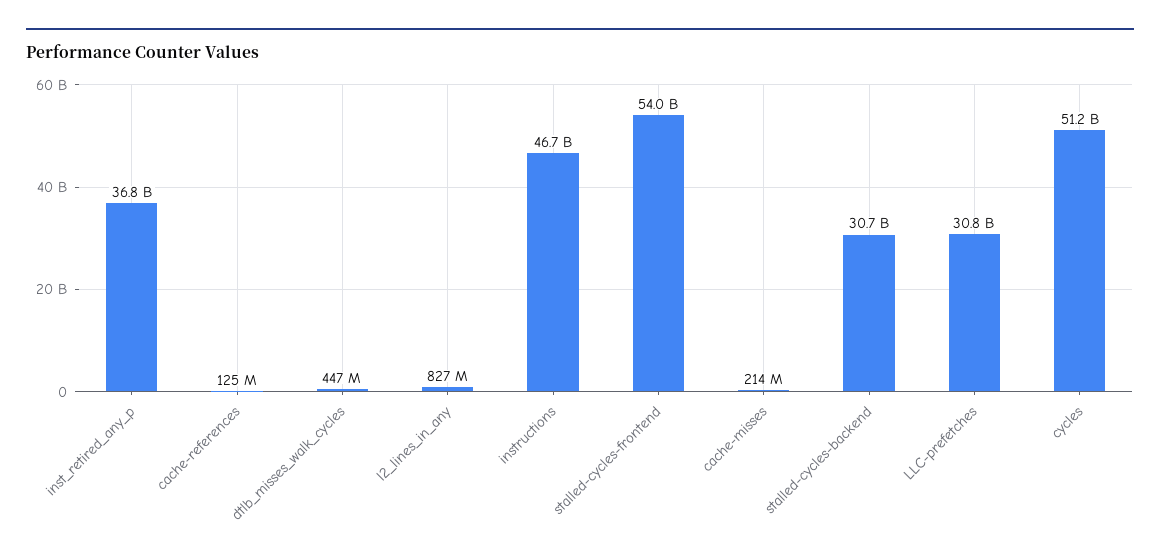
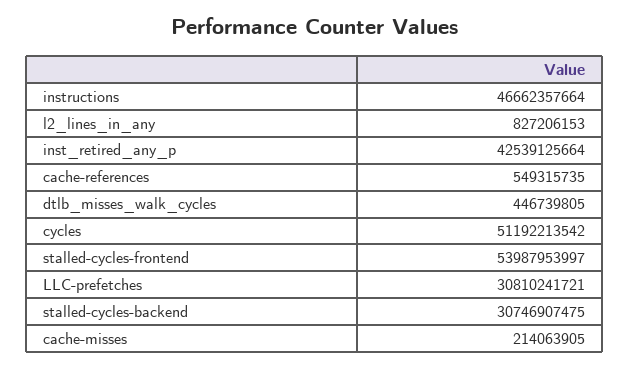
  {
-   "inst_retired_any_p": 36800000000,
+   "inst_retired_any_p": 42539125664,
-   "cache-references": 125000000,
+   "cache-references": 549315735,
    "dtlb_misses_walk_cycles": 446739805,
    "l2_lines_in_any": 827206153,
    "instructions": 46662357664,
    "stalled-cycles-frontend": 53987953997,
    "cache-misses": 214063905,
    "stalled-cycles-backend": 30746907475,
    "LLC-prefetches": 30810241721,
    "cycles": 51192213542
  }

